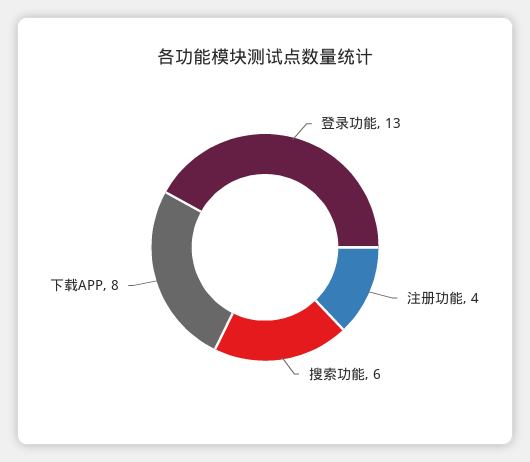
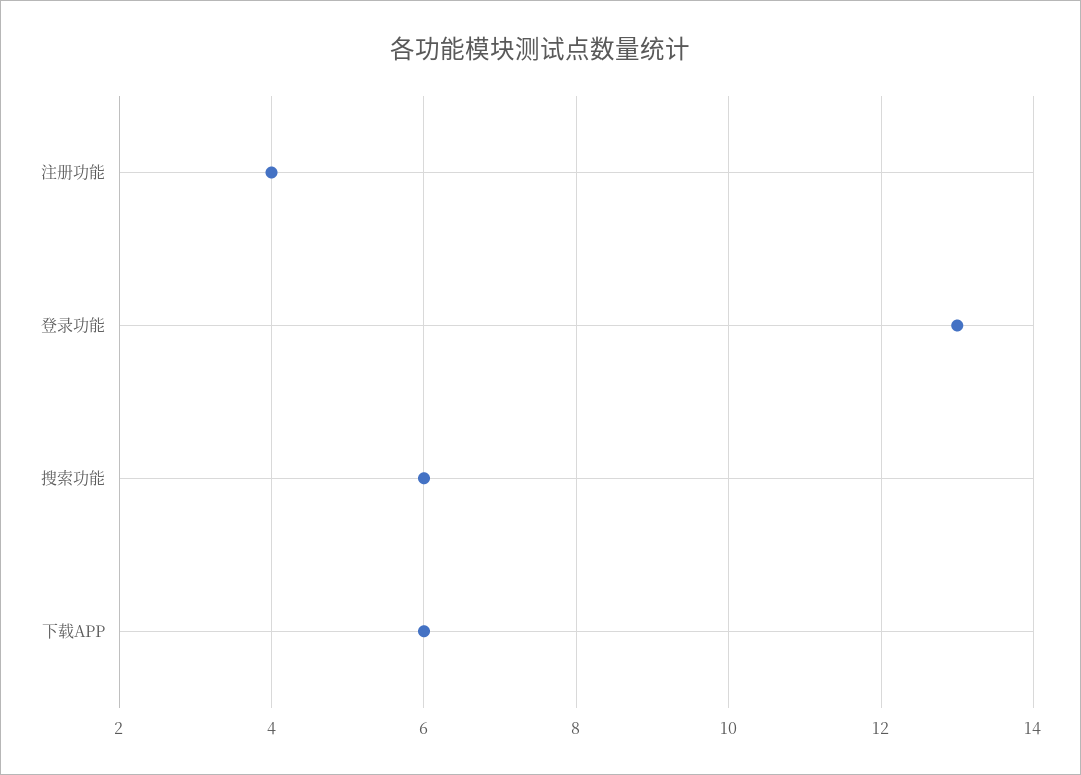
  {
    "登录功能": 13,
    "注册功能": 4,
    "搜索功能": 6,
-   "下载APP": 8
+   "下载APP": 6
  }

